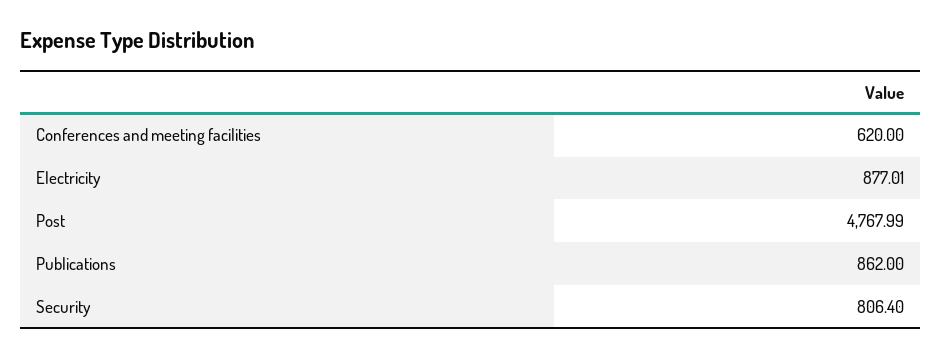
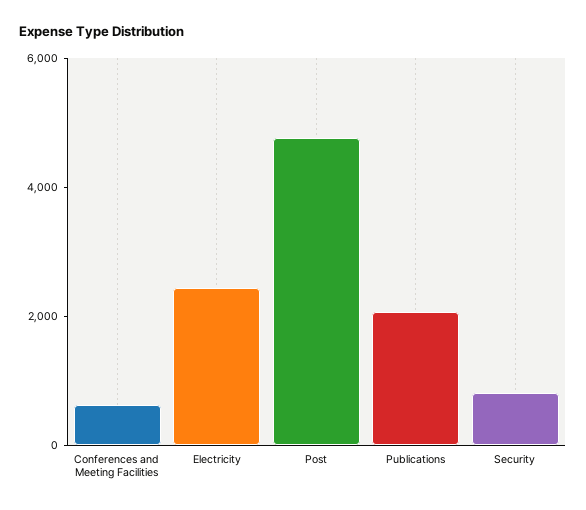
  {
    "Conferences and meeting facilities": 620,
-   "Electricity": 877.01,
+   "Electricity": 2500,
    "Post": 4767.99,
-   "Publications": 862,
+   "Publications": 2000,
    "Security": 806.4
  }

